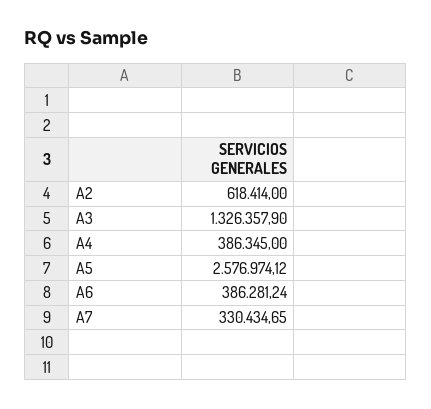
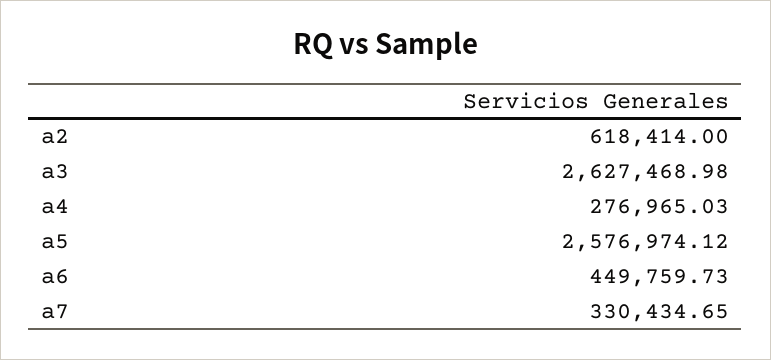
  {
    "A2": 618414,
-   "A3": 1326357.9,
+   "A3": 2627468.98,
-   "A4": 386345,
+   "A4": 276965.03,
    "A5": 2576974.12,
-   "A6": 386281.24,
+   "A6": 449759.73,
    "A7": 330434.65
  }

